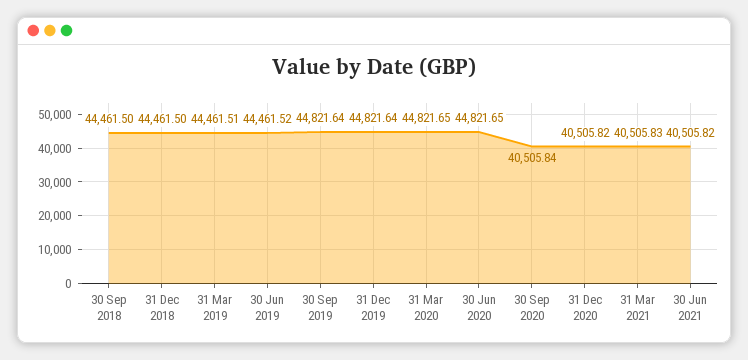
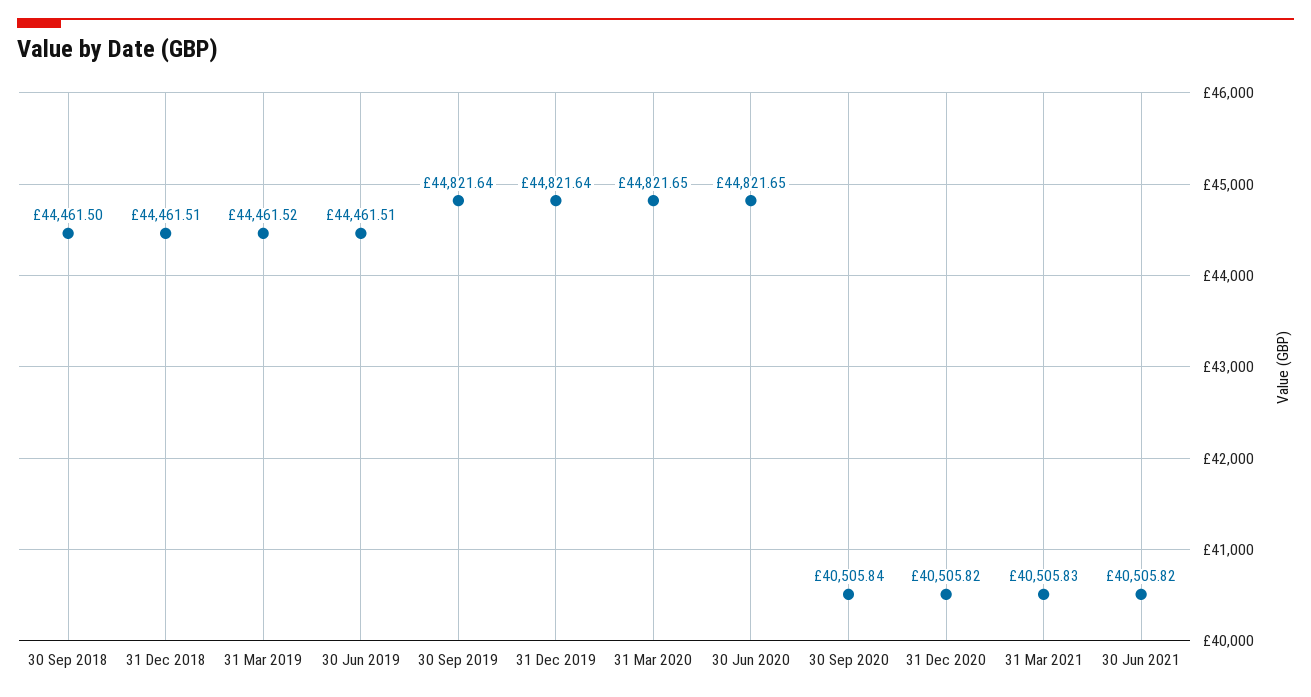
  {
    "30 Sep 2018": 44461.5,
-   "31 Dec 2018": 44461.5,
+   "31 Dec 2018": 44461.51,
-   "31 Mar 2019": 44461.51,
+   "31 Mar 2019": 44461.52,
-   "30 Jun 2019": 44461.52,
+   "30 Jun 2019": 44461.51,
    "30 Sep 2019": 44821.64,
    "31 Dec 2019": 44821.64,
    "31 Mar 2020": 44821.65,
    "30 Jun 2020": 44821.65,
    "30 Sep 2020": 40505.84,
    "31 Dec 2020": 40505.82,
    "31 Mar 2021": 40505.83,
    "30 Jun 2021": 40505.82
  }

